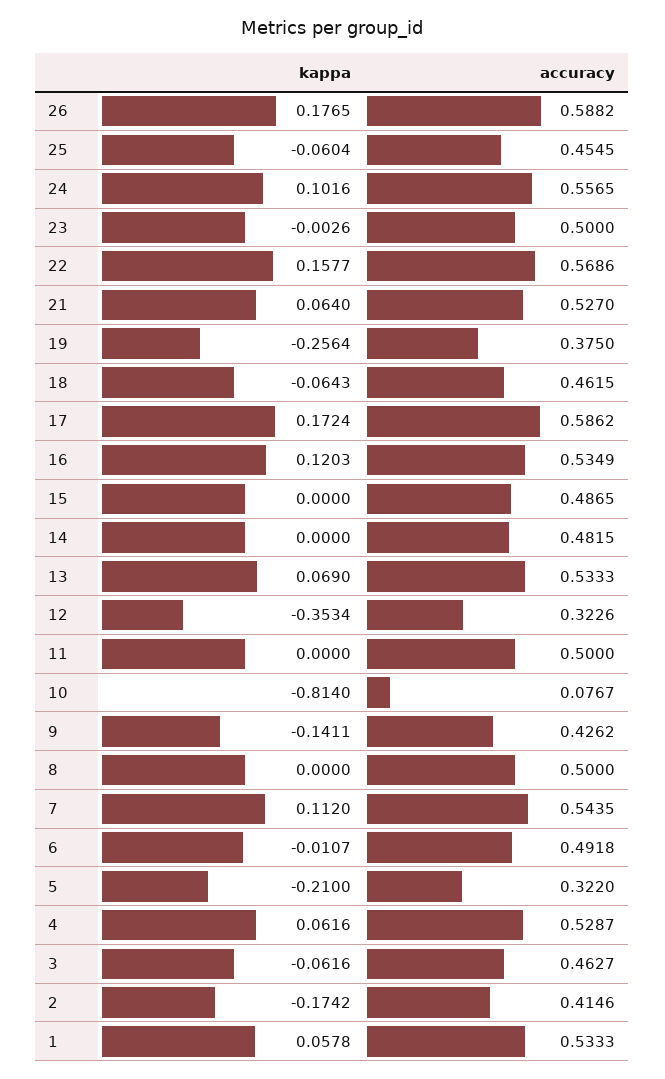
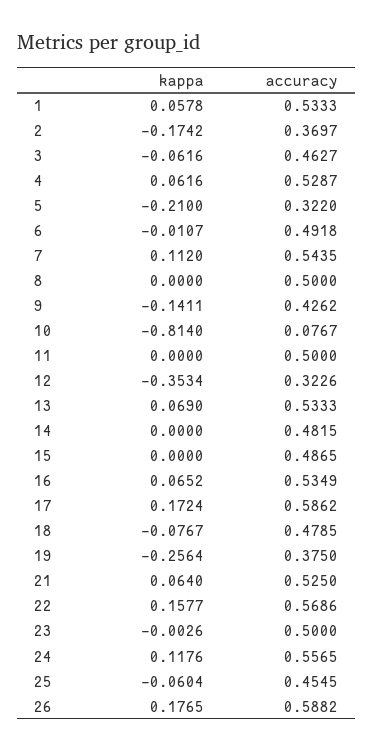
  {
    "kappa": {
      "26": 0.1765,
      "25": -0.0604,
-     "24": 0.1016,
+     "24": 0.1176,
      "23": -0.0026,
      "22": 0.1577,
      "21": 0.064,
      "19": -0.2564,
-     "18": -0.0643,
+     "18": -0.0767,
      "17": 0.1724,
-     "16": 0.1203,
+     "16": 0.0652,
      "15": 0,
      "14": 0,
      "13": 0.069,
      "12": -0.3534,
      "11": 0,
      "10": -0.814,
      "9": -0.1411,
      "8": 0,
      "7": 0.112,
      "6": -0.0107,
      "5": -0.21,
      "4": 0.0616,
      "3": -0.0616,
      "2": -0.1742,
      "1": 0.0578
    },
    "accuracy": {
      "26": 0.5882,
      "25": 0.4545,
      "24": 0.5565,
      "23": 0.5,
      "22": 0.5686,
-     "21": 0.527,
+     "21": 0.525,
      "19": 0.375,
-     "18": 0.4615,
+     "18": 0.4785,
      "17": 0.5862,
      "16": 0.5349,
      "15": 0.4865,
      "14": 0.4815,
      "13": 0.5333,
      "12": 0.3226,
      "11": 0.5,
      "10": 0.0767,
      "9": 0.4262,
      "8": 0.5,
      "7": 0.5435,
      "6": 0.4918,
      "5": 0.322,
      "4": 0.5287,
      "3": 0.4627,
-     "2": 0.4146,
+     "2": 0.3697,
      "1": 0.5333
    }
  }

